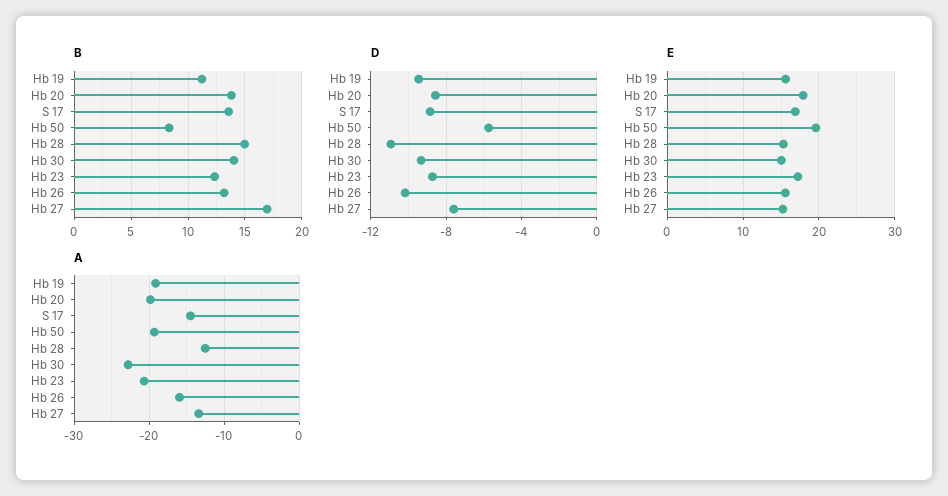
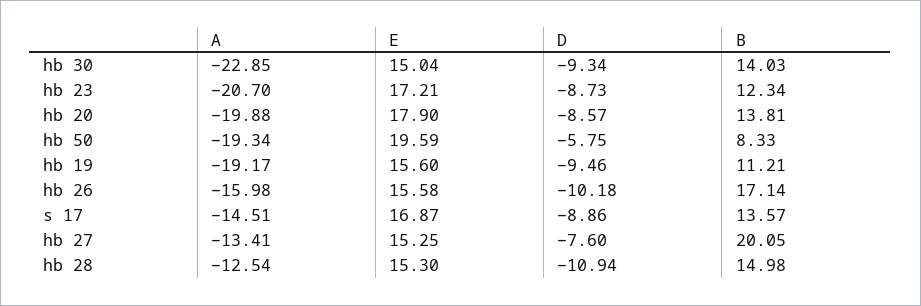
  {
    "B": {
      "Hb 19": 11.21,
      "Hb 20": 13.81,
      "S 17": 13.57,
      "Hb 50": 8.33,
      "Hb 28": 14.98,
      "Hb 30": 14.03,
      "Hb 23": 12.34,
-     "Hb 26": 13,
+     "Hb 26": 17.14,
-     "Hb 27": 17
+     "Hb 27": 20.05
    },
    "D": {
      "Hb 19": -9.46,
      "Hb 20": -8.57,
      "S 17": -8.86,
      "Hb 50": -5.75,
      "Hb 28": -10.94,
      "Hb 30": -9.34,
      "Hb 23": -8.73,
      "Hb 26": -10.18,
      "Hb 27": -7.6
    },
    "E": {
      "Hb 19": 15.6,
      "Hb 20": 17.9,
      "S 17": 16.87,
      "Hb 50": 19.59,
      "Hb 28": 15.3,
      "Hb 30": 15.04,
      "Hb 23": 17.21,
      "Hb 26": 15.58,
      "Hb 27": 15.25
    },
    "A": {
      "Hb 19": -19.17,
      "Hb 20": -19.88,
      "S 17": -14.51,
      "Hb 50": -19.34,
      "Hb 28": -12.54,
      "Hb 30": -22.85,
      "Hb 23": -20.7,
      "Hb 26": -15.98,
      "Hb 27": -13.41
    }
  }

